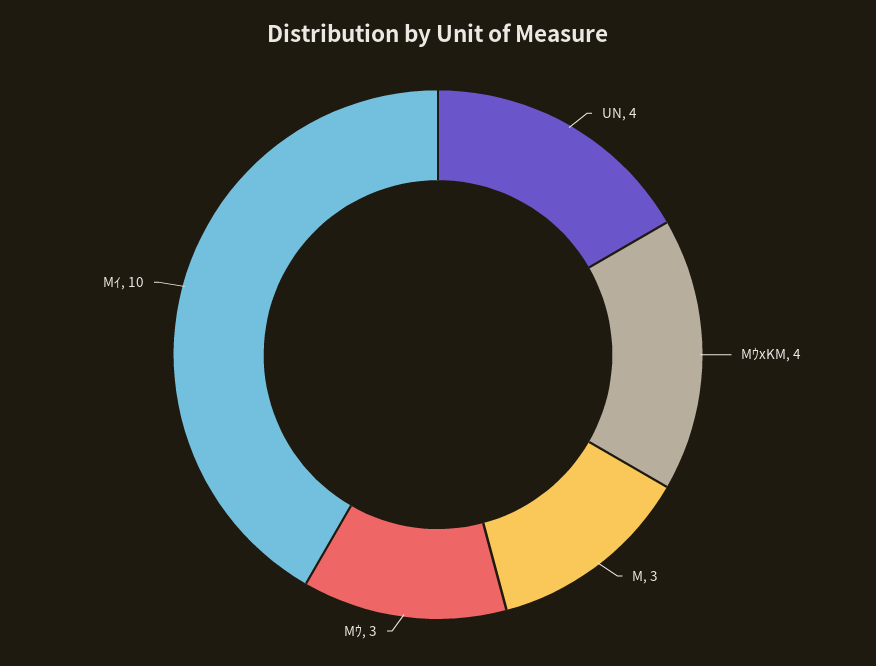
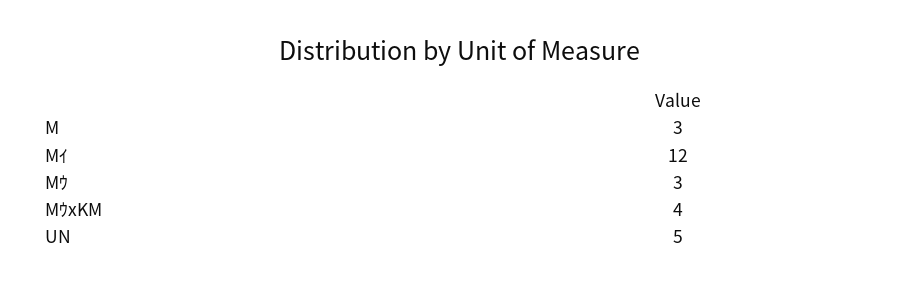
  {
-   "UN": 4,
+   "UN": 5,
    "MｳxKM": 4,
    "M": 3,
    "Mｳ": 3,
-   "Mｲ": 10
+   "Mｲ": 12
  }

